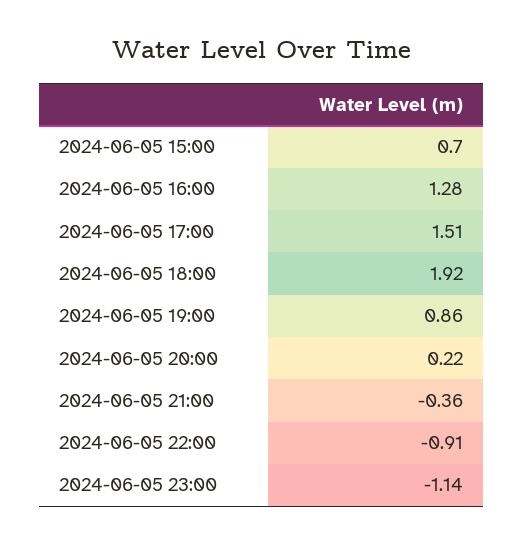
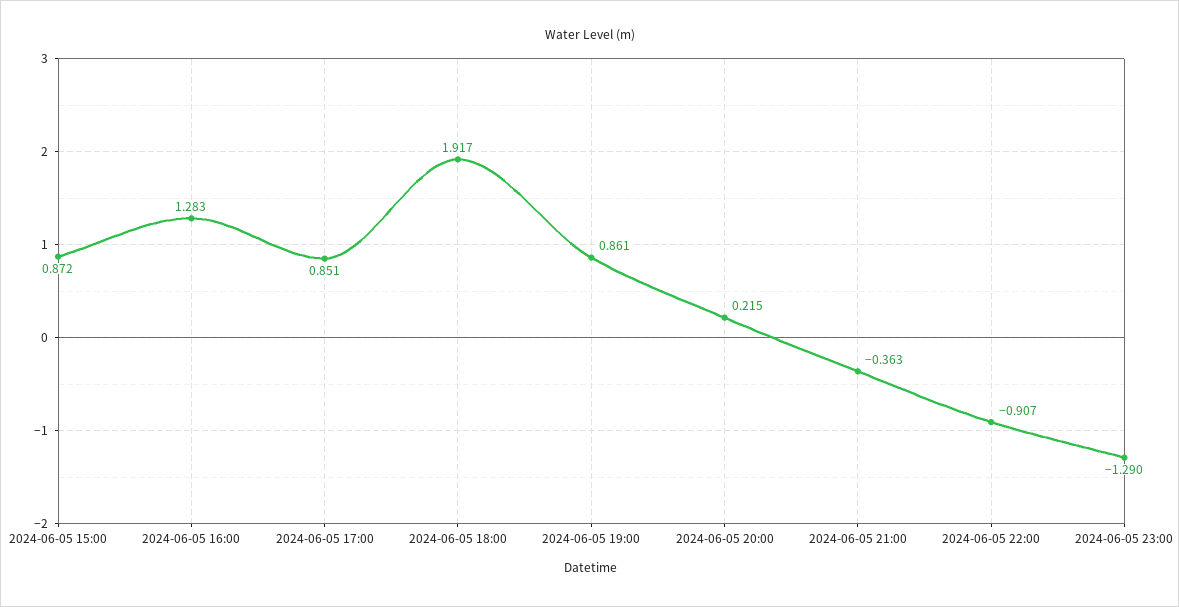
  {
-   "2024-06-05 15:00": 0.7,
+   "2024-06-05 15:00": 0.872,
    "2024-06-05 16:00": 1.283,
-   "2024-06-05 17:00": 1.51,
+   "2024-06-05 17:00": 0.851,
    "2024-06-05 18:00": 1.917,
    "2024-06-05 19:00": 0.861,
    "2024-06-05 20:00": 0.215,
    "2024-06-05 21:00": -0.363,
    "2024-06-05 22:00": -0.907,
-   "2024-06-05 23:00": -1.14
+   "2024-06-05 23:00": -1.29
  }

